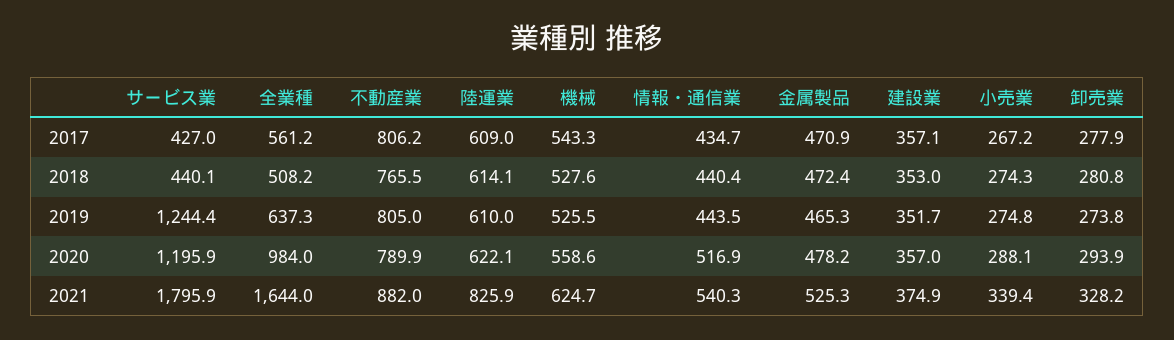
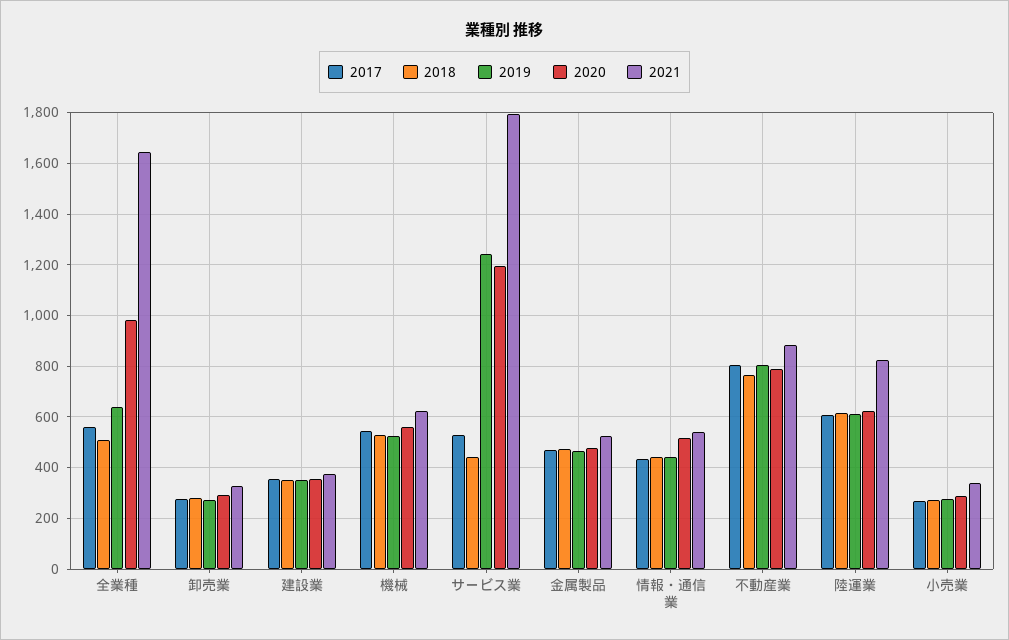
  {
    "2017": {
-     "サービス業": 427,
+     "サービス業": 525,
      "全業種": 561.2,
      "不動産業": 806.2,
      "陸運業": 609,
      "機械": 543.3,
      "情報・通信業": 434.7,
      "金属製品": 470.9,
      "建設業": 357.1,
      "小売業": 267.2,
      "卸売業": 277.9
    },
    "2018": {
      "サービス業": 440.1,
      "全業種": 508.2,
      "不動産業": 765.5,
      "陸運業": 614.1,
      "機械": 527.6,
      "情報・通信業": 440.4,
      "金属製品": 472.4,
      "建設業": 353,
      "小売業": 274.3,
      "卸売業": 280.8
    },
    "2019": {
      "サービス業": 1244.4,
      "全業種": 637.3,
      "不動産業": 805,
      "陸運業": 610,
      "機械": 525.5,
      "情報・通信業": 443.5,
      "金属製品": 465.3,
      "建設業": 351.7,
      "小売業": 274.8,
      "卸売業": 273.8
    },
    "2020": {
      "サービス業": 1195.9,
      "全業種": 984,
      "不動産業": 789.9,
      "陸運業": 622.1,
      "機械": 558.6,
      "情報・通信業": 516.9,
      "金属製品": 478.2,
      "建設業": 357,
      "小売業": 288.1,
      "卸売業": 293.9
    },
    "2021": {
      "サービス業": 1795.9,
      "全業種": 1644,
      "不動産業": 882,
      "陸運業": 825.9,
      "機械": 624.7,
      "情報・通信業": 540.3,
      "金属製品": 525.3,
      "建設業": 374.9,
      "小売業": 339.4,
      "卸売業": 328.2
    }
  }

